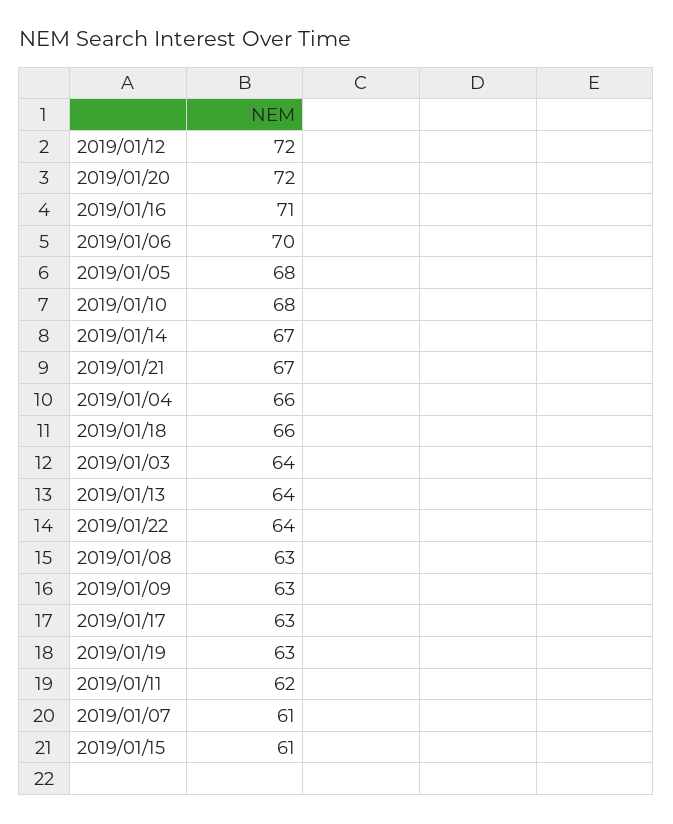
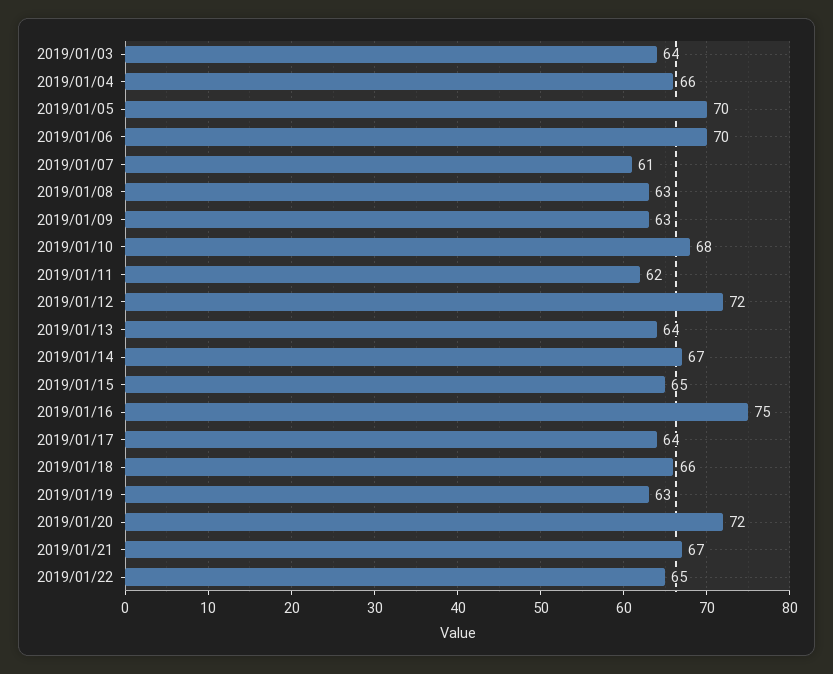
  {
    "2019/01/12": 72,
    "2019/01/20": 72,
-   "2019/01/16": 71,
+   "2019/01/16": 75,
    "2019/01/06": 70,
-   "2019/01/05": 68,
+   "2019/01/05": 70,
    "2019/01/10": 68,
    "2019/01/14": 67,
    "2019/01/21": 67,
    "2019/01/04": 66,
    "2019/01/18": 66,
    "2019/01/03": 64,
    "2019/01/13": 64,
-   "2019/01/22": 64,
+   "2019/01/22": 65,
    "2019/01/08": 63,
    "2019/01/09": 63,
-   "2019/01/17": 63,
+   "2019/01/17": 64,
    "2019/01/19": 63,
    "2019/01/11": 62,
    "2019/01/07": 61,
-   "2019/01/15": 61
+   "2019/01/15": 65
  }

